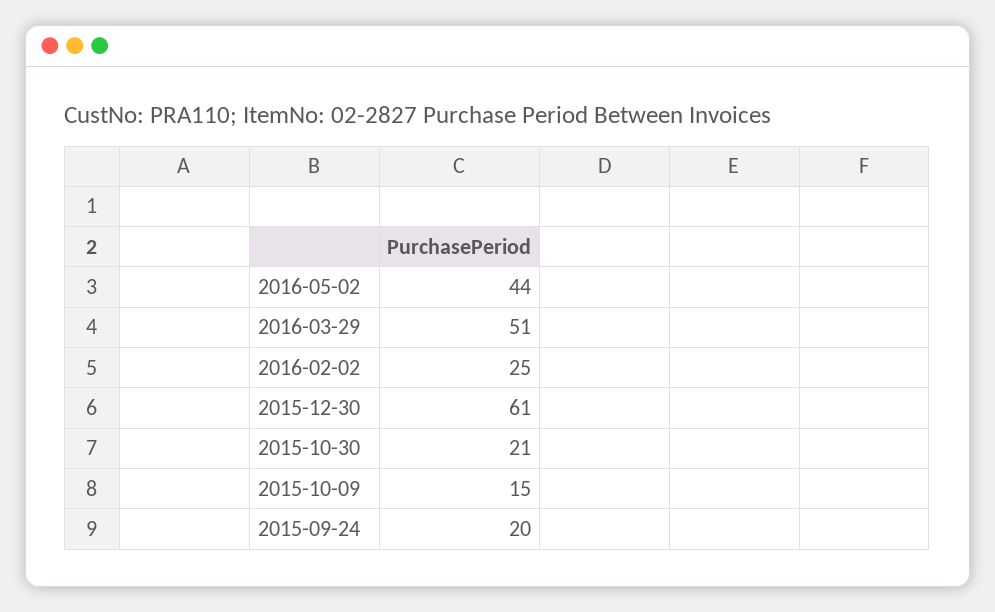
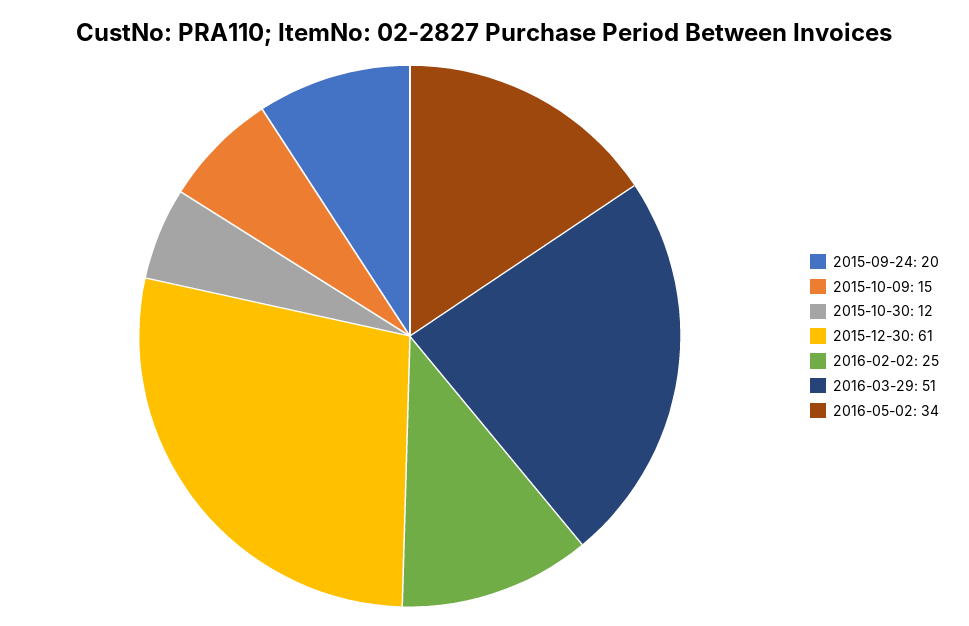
  {
-   "2016-05-02": 44,
+   "2016-05-02": 34,
    "2016-03-29": 51,
    "2016-02-02": 25,
    "2015-12-30": 61,
-   "2015-10-30": 21,
+   "2015-10-30": 12,
    "2015-10-09": 15,
    "2015-09-24": 20
  }

